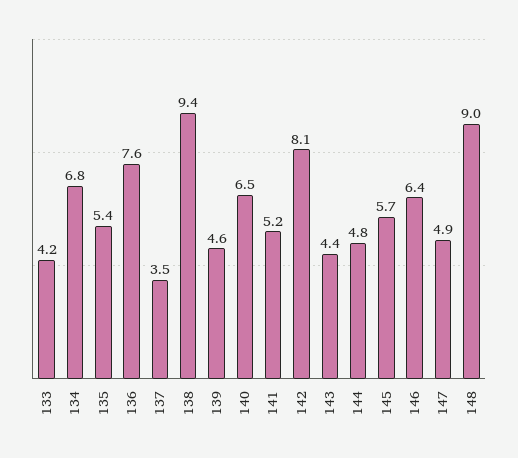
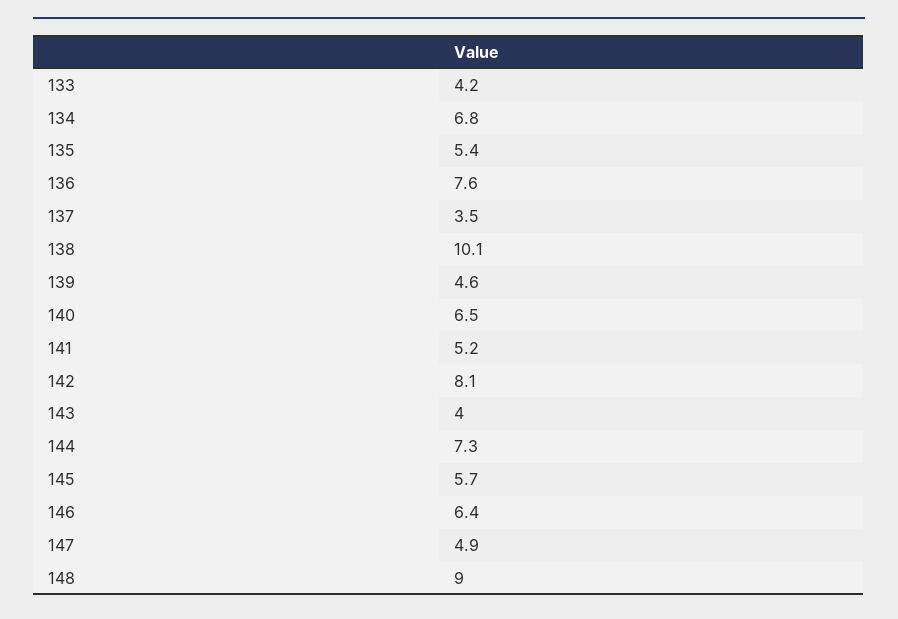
  {
    "133": 4.2,
    "134": 6.8,
    "135": 5.4,
    "136": 7.6,
    "137": 3.5,
-   "138": 9.4,
+   "138": 10.1,
    "139": 4.6,
    "140": 6.5,
    "141": 5.2,
    "142": 8.1,
-   "143": 4.4,
+   "143": 4,
-   "144": 4.8,
+   "144": 7.3,
    "145": 5.7,
    "146": 6.4,
    "147": 4.9,
    "148": 9
  }

